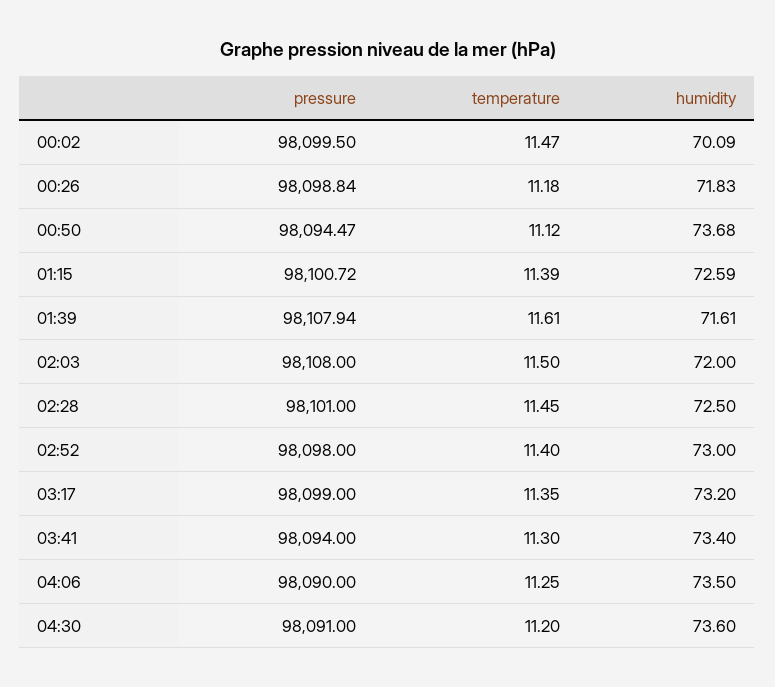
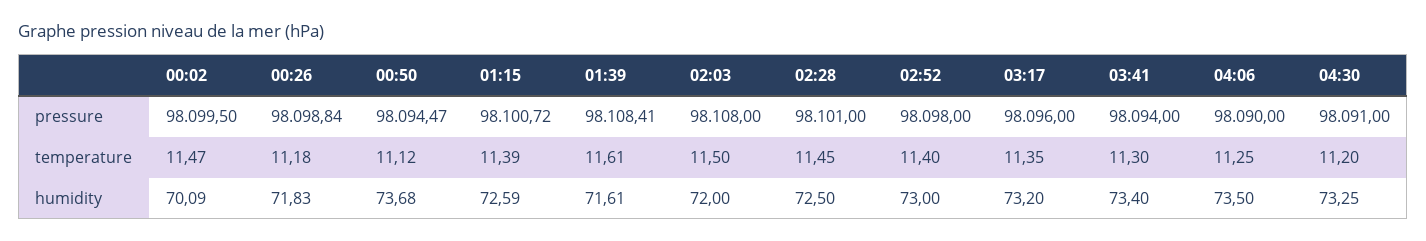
  {
    "pressure": {
      "00:02": 98099.5,
      "00:26": 98098.84,
      "00:50": 98094.47,
      "01:15": 98100.72,
-     "01:39": 98107.94,
+     "01:39": 98108.41,
      "02:03": 98108,
      "02:28": 98101,
      "02:52": 98098,
-     "03:17": 98099,
+     "03:17": 98096,
      "03:41": 98094,
      "04:06": 98090,
      "04:30": 98091
    },
    "temperature": {
      "00:02": 11.47,
      "00:26": 11.18,
      "00:50": 11.12,
      "01:15": 11.39,
      "01:39": 11.61,
      "02:03": 11.5,
      "02:28": 11.45,
      "02:52": 11.4,
      "03:17": 11.35,
      "03:41": 11.3,
      "04:06": 11.25,
      "04:30": 11.2
    },
    "humidity": {
      "00:02": 70.09,
      "00:26": 71.83,
      "00:50": 73.68,
      "01:15": 72.59,
      "01:39": 71.61,
      "02:03": 72,
      "02:28": 72.5,
      "02:52": 73,
      "03:17": 73.2,
      "03:41": 73.4,
      "04:06": 73.5,
-     "04:30": 73.6
+     "04:30": 73.25
    }
  }

